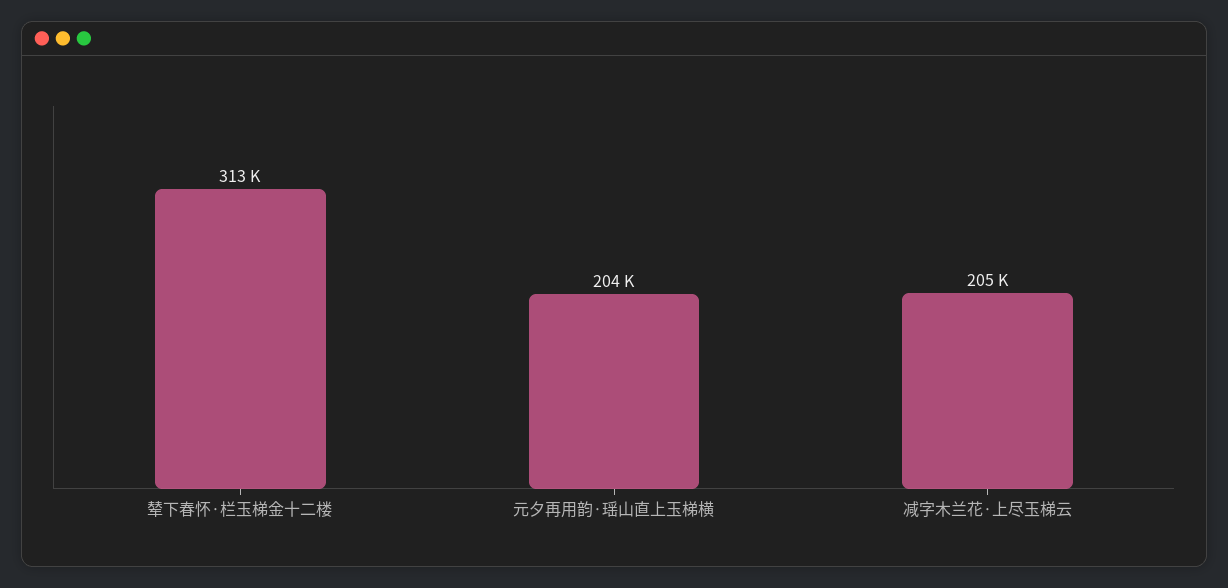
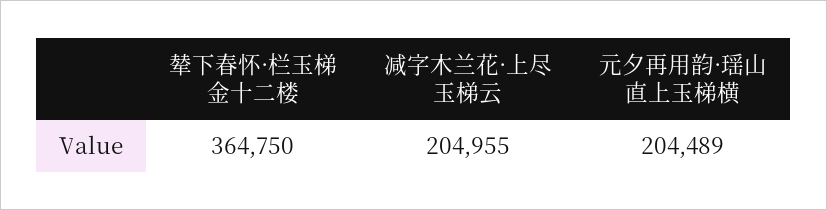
  {
-   "辇下春怀·栏玉梯金十二楼": 313000,
+   "辇下春怀·栏玉梯金十二楼": 364750,
    "元夕再用韵·瑶山直上玉梯横": 204489,
    "减字木兰花·上尽玉梯云": 204955
  }

